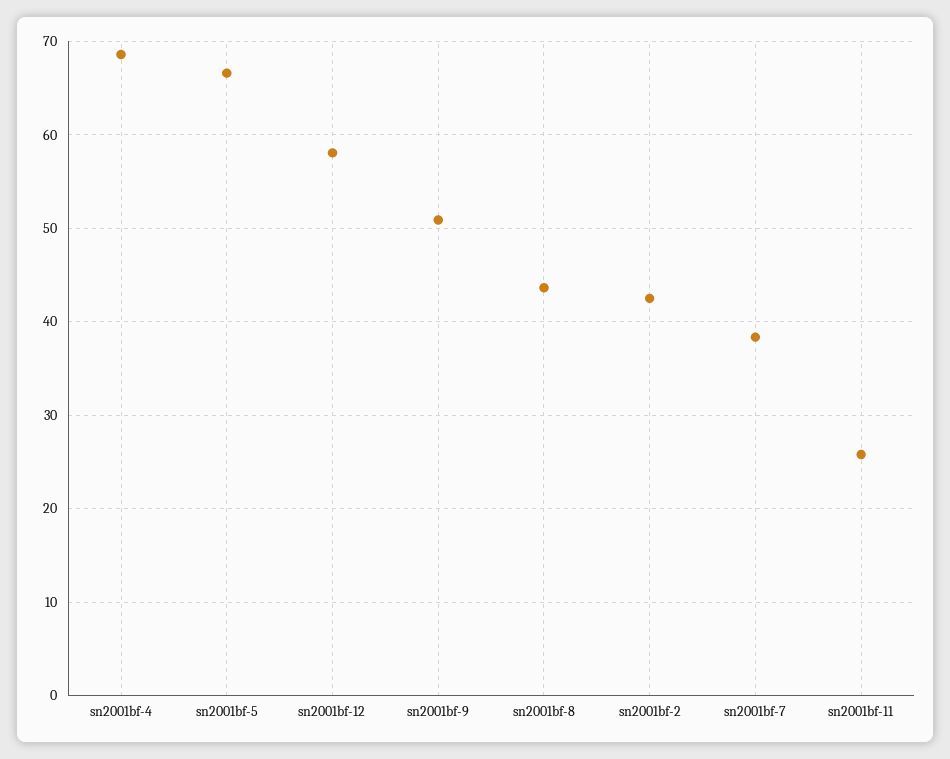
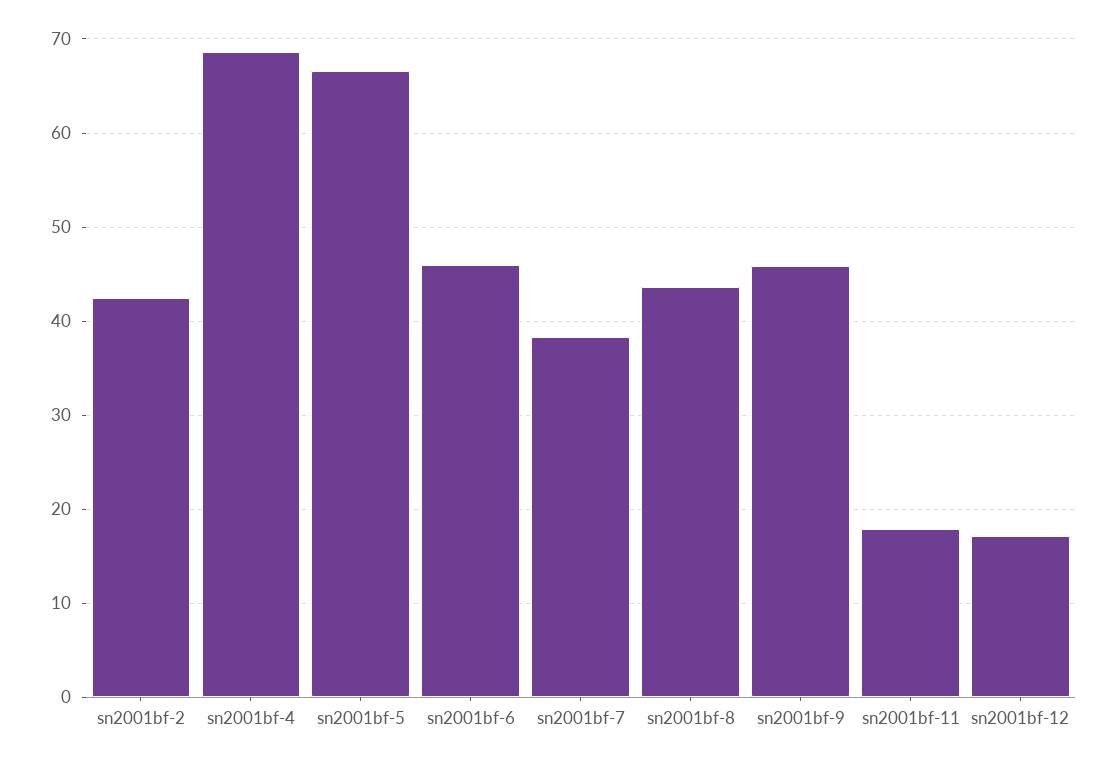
  {
    "sn2001bf-4": 69,
    "sn2001bf-5": 67,
-   "sn2001bf-12": 58,
+   "sn2001bf-12": 17,
-   "sn2001bf-9": 51,
+   "sn2001bf-9": 46,
    "sn2001bf-8": 44,
    "sn2001bf-2": 43,
    "sn2001bf-7": 38,
-   "sn2001bf-11": 26
+   "sn2001bf-11": 18,
+   "sn2001bf-6": 46
  }

